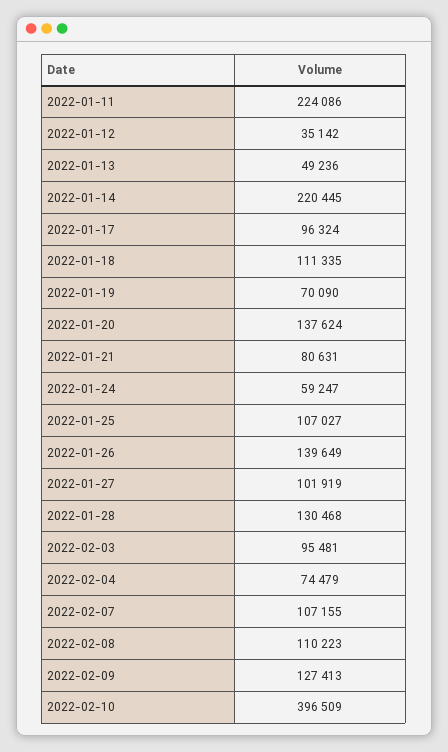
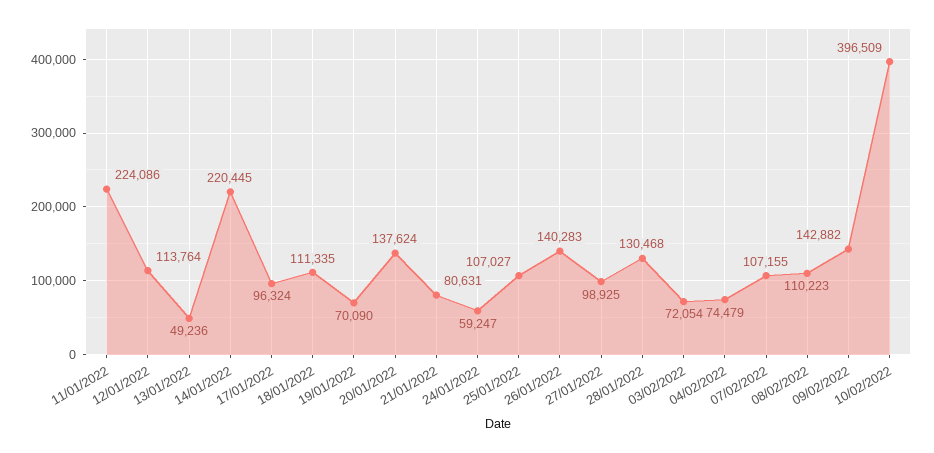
  {
    "2022-01-11": 224086,
-   "2022-01-12": 35142,
+   "2022-01-12": 113764,
    "2022-01-13": 49236,
    "2022-01-14": 220445,
    "2022-01-17": 96324,
    "2022-01-18": 111335,
    "2022-01-19": 70090,
    "2022-01-20": 137624,
    "2022-01-21": 80631,
    "2022-01-24": 59247,
    "2022-01-25": 107027,
-   "2022-01-26": 139649,
+   "2022-01-26": 140283,
-   "2022-01-27": 101919,
+   "2022-01-27": 98925,
    "2022-01-28": 130468,
-   "2022-02-03": 95481,
+   "2022-02-03": 72054,
    "2022-02-04": 74479,
    "2022-02-07": 107155,
    "2022-02-08": 110223,
-   "2022-02-09": 127413,
+   "2022-02-09": 142882,
    "2022-02-10": 396509
  }

